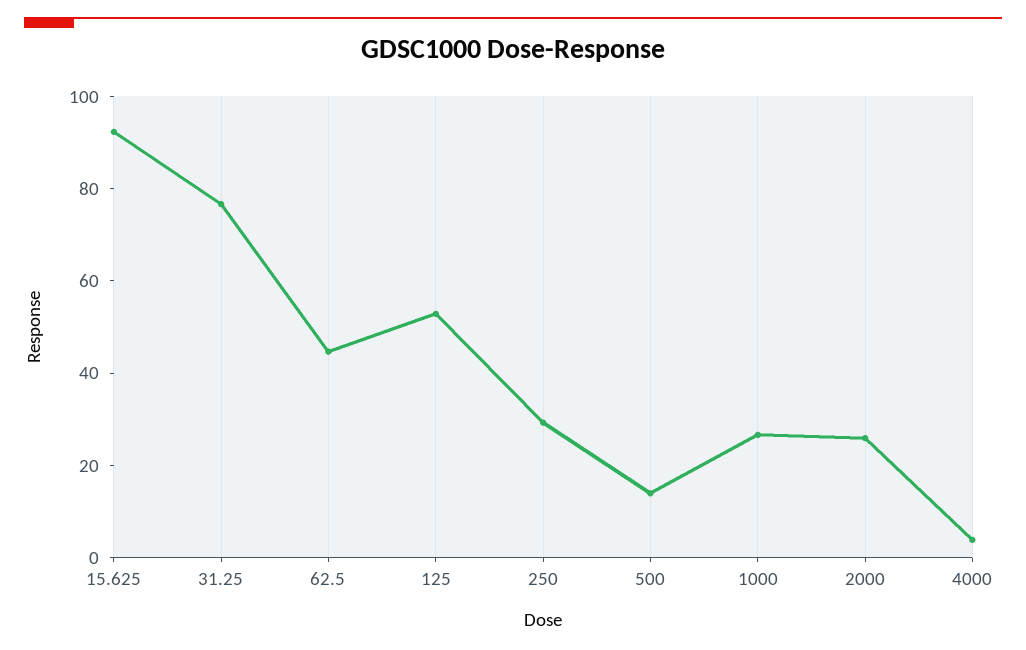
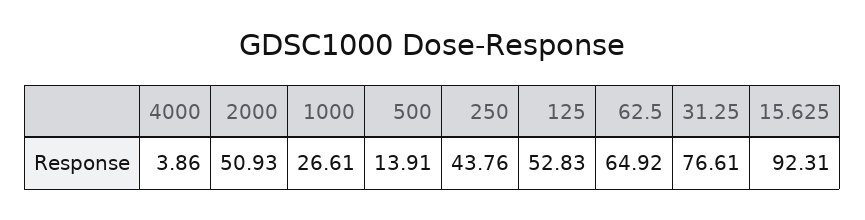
  {
    "15.625": 92.31,
    "31.25": 76.61,
-   "62.5": 45,
+   "62.5": 64.92,
    "125": 52.83,
-   "250": 30,
+   "250": 43.76,
    "500": 13.91,
    "1000": 26.61,
-   "2000": 25,
+   "2000": 50.93,
    "4000": 3.86
  }

